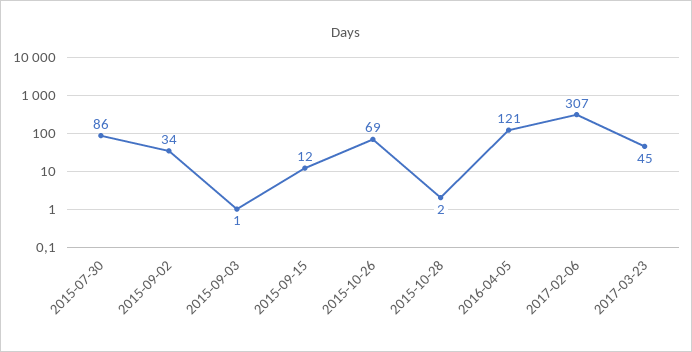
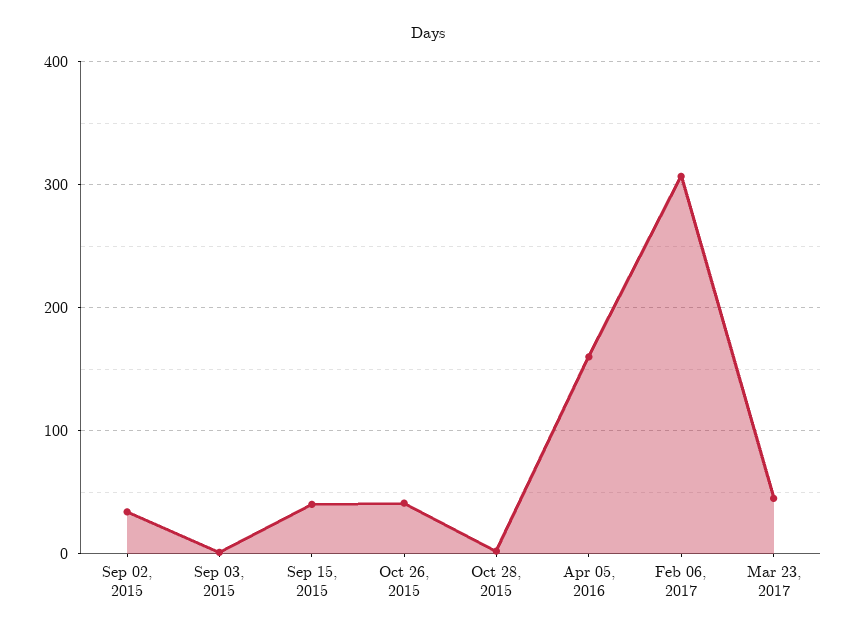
  {
-   "2015-07-30": 86,
    "2015-09-02": 34,
    "2015-09-03": 1,
-   "2015-09-15": 12,
+   "2015-09-15": 40,
-   "2015-10-26": 69,
+   "2015-10-26": 40,
    "2015-10-28": 2,
-   "2016-04-05": 121,
+   "2016-04-05": 160,
    "2017-02-06": 307,
    "2017-03-23": 45
  }

